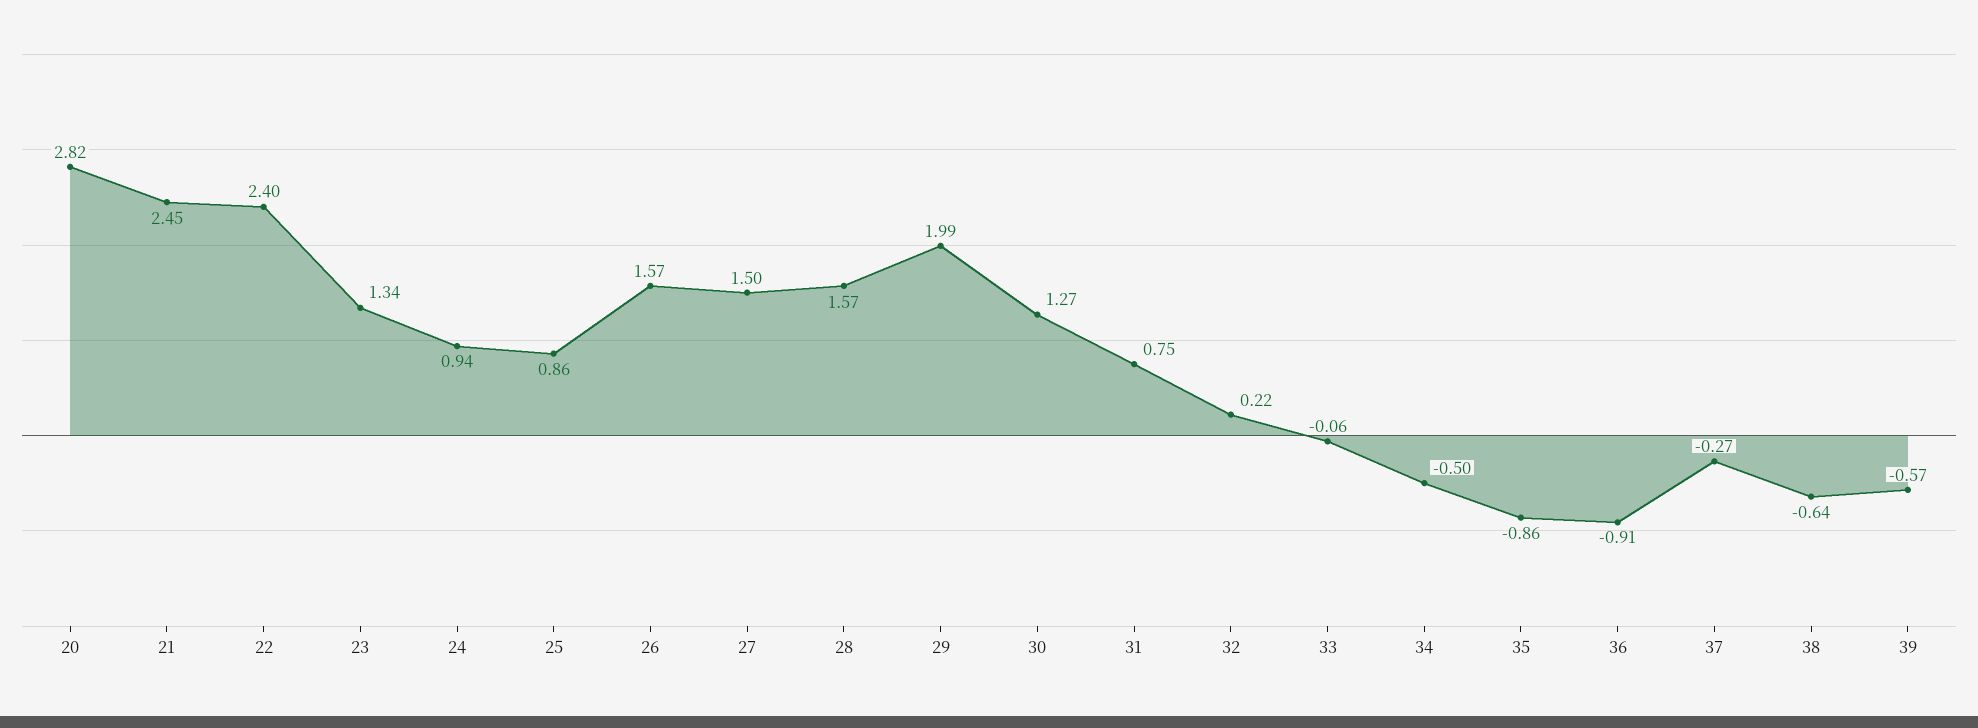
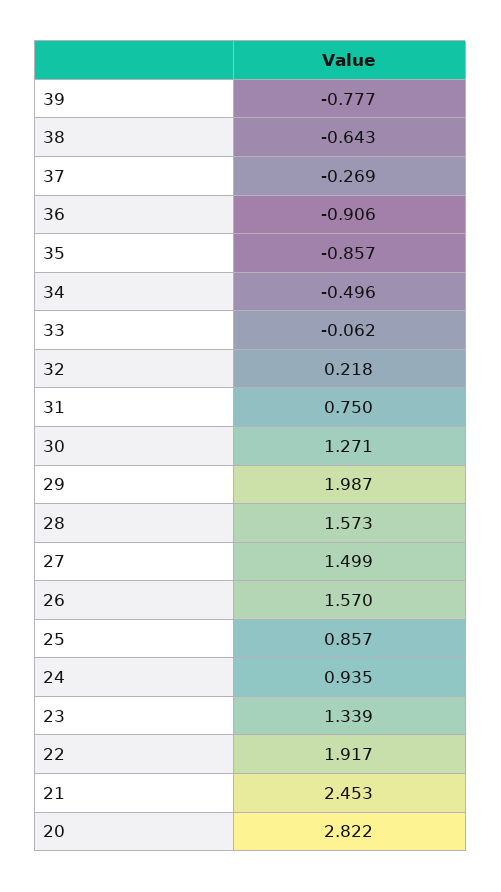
  {
    "20": 2.822,
    "21": 2.453,
-   "22": 2.4,
+   "22": 1.917,
    "23": 1.339,
    "24": 0.935,
    "25": 0.857,
    "26": 1.57,
    "27": 1.499,
    "28": 1.573,
    "29": 1.987,
    "30": 1.271,
    "31": 0.75,
    "32": 0.218,
    "33": -0.062,
    "34": -0.496,
    "35": -0.857,
    "36": -0.906,
    "37": -0.269,
    "38": -0.643,
-   "39": -0.57
+   "39": -0.777
  }

